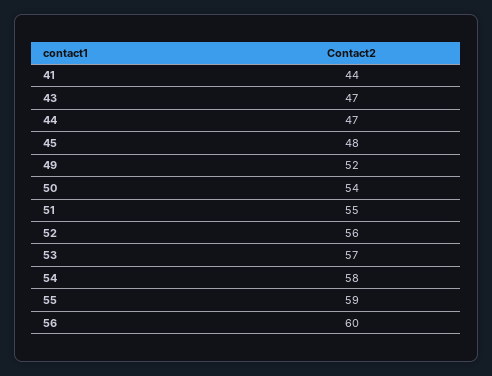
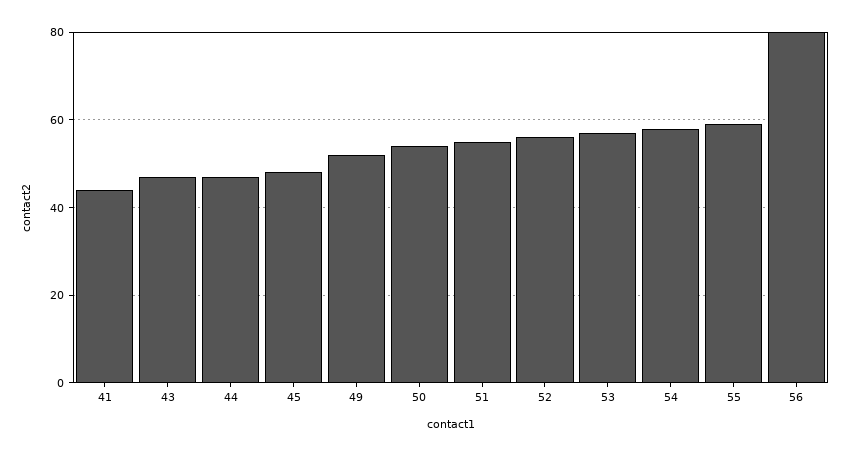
  {
    "41": 44,
    "43": 47,
    "44": 47,
    "45": 48,
    "49": 52,
    "50": 54,
    "51": 55,
    "52": 56,
    "53": 57,
    "54": 58,
    "55": 59,
-   "56": 60
+   "56": 80
  }

